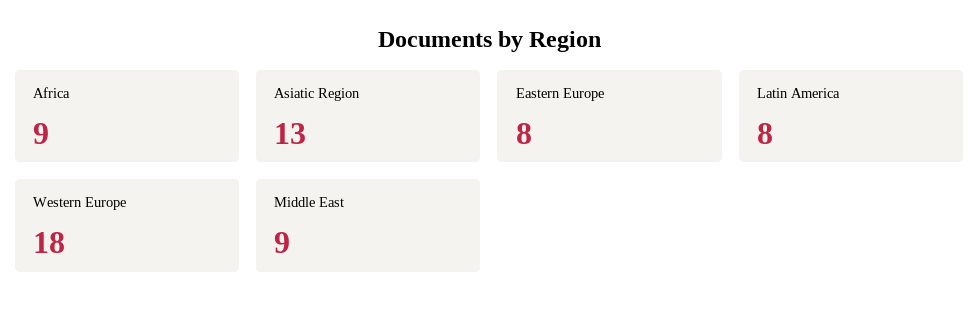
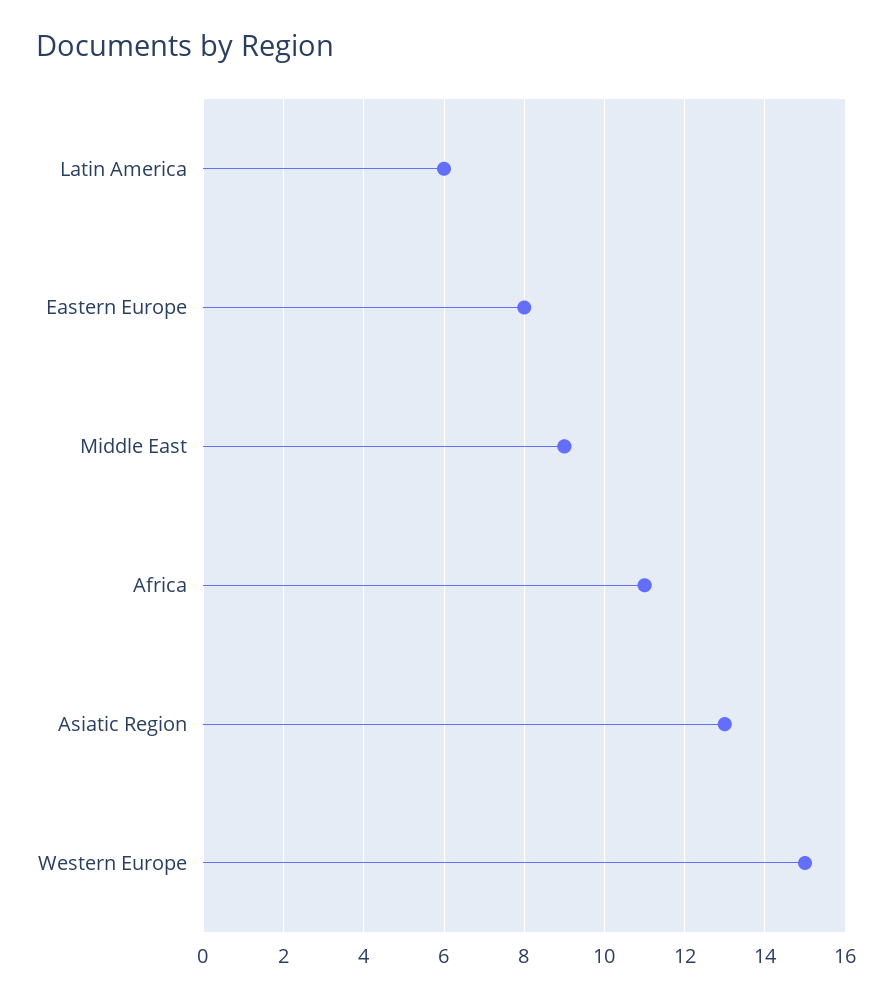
  {
-   "Africa": 9,
+   "Africa": 11,
    "Asiatic Region": 13,
    "Eastern Europe": 8,
-   "Latin America": 8,
+   "Latin America": 6,
-   "Western Europe": 18,
+   "Western Europe": 15,
    "Middle East": 9
  }

